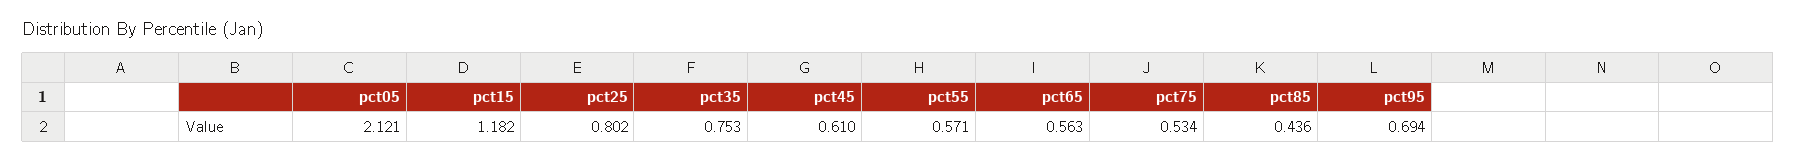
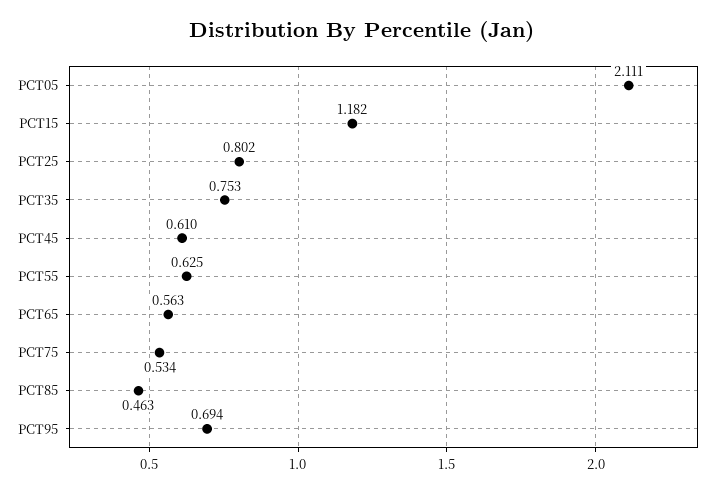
  {
-   "pct05": 2.121,
+   "pct05": 2.111,
    "pct15": 1.182,
    "pct25": 0.802,
    "pct35": 0.753,
    "pct45": 0.61,
-   "pct55": 0.571,
+   "pct55": 0.625,
    "pct65": 0.563,
    "pct75": 0.534,
-   "pct85": 0.436,
+   "pct85": 0.463,
    "pct95": 0.694
  }

